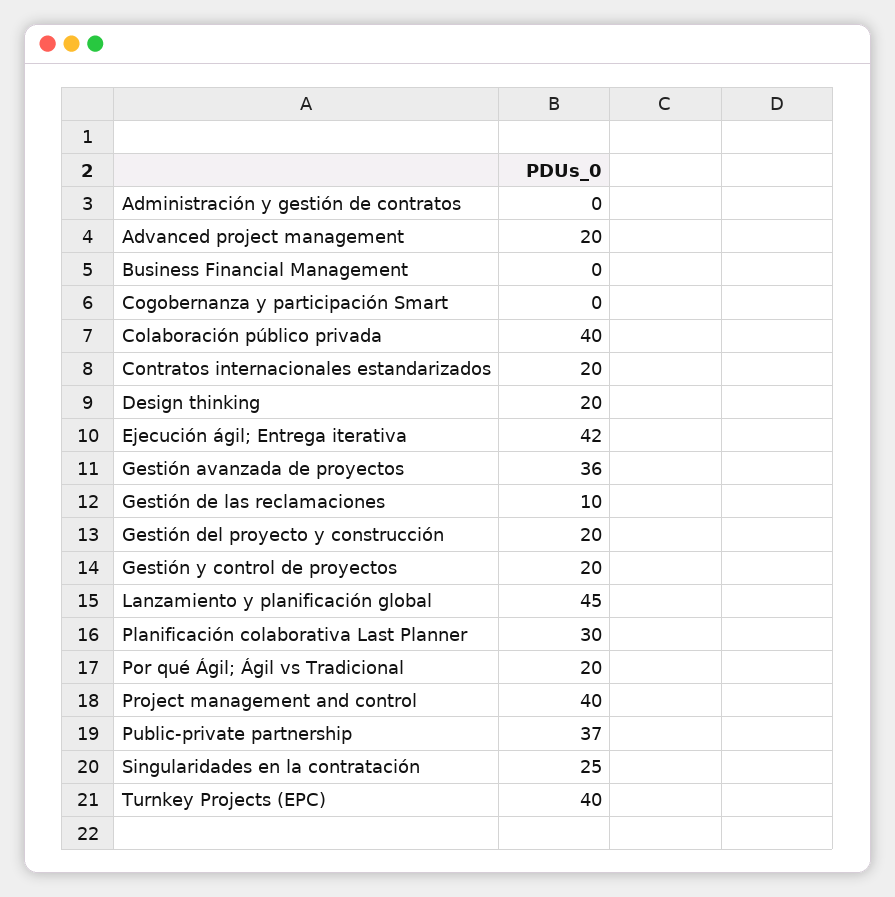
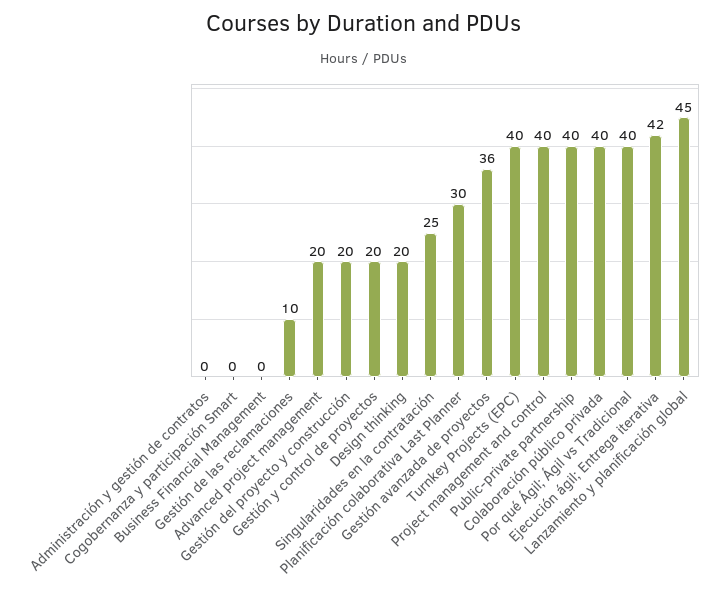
  {
    "Administración y gestión de contratos": 0,
    "Advanced project management": 20,
    "Business Financial Management": 0,
    "Cogobernanza y participación Smart": 0,
    "Colaboración público privada": 40,
-   "Contratos internacionales estandarizados": 20,
    "Design thinking": 20,
    "Ejecución ágil; Entrega iterativa": 42,
    "Gestión avanzada de proyectos": 36,
    "Gestión de las reclamaciones": 10,
    "Gestión del proyecto y construcción": 20,
    "Gestión y control de proyectos": 20,
    "Lanzamiento y planificación global": 45,
    "Planificación colaborativa Last Planner": 30,
-   "Por qué Ágil; Ágil vs Tradicional": 20,
+   "Por qué Ágil; Ágil vs Tradicional": 40,
    "Project management and control": 40,
-   "Public-private partnership": 37,
+   "Public-private partnership": 40,
    "Singularidades en la contratación": 25,
    "Turnkey Projects (EPC)": 40
  }

